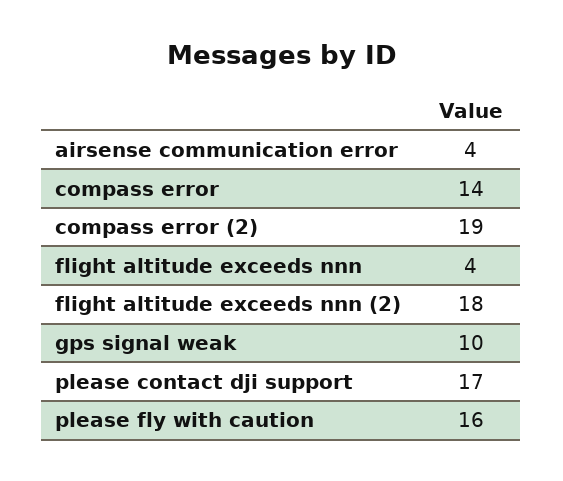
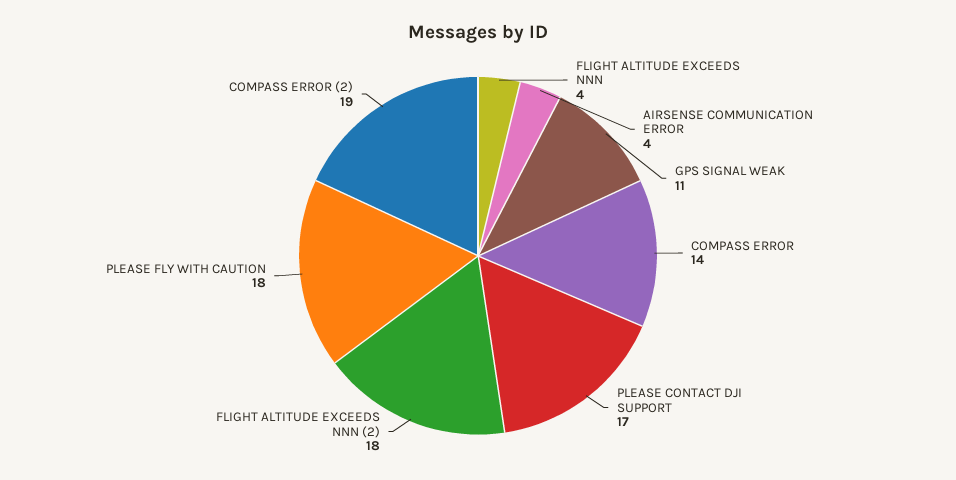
  {
    "airsense communication error": 4,
    "compass error": 14,
    "compass error (2)": 19,
    "flight altitude exceeds nnn": 4,
    "flight altitude exceeds nnn (2)": 18,
-   "gps signal weak": 10,
+   "gps signal weak": 11,
    "please contact dji support": 17,
-   "please fly with caution": 16
+   "please fly with caution": 18
  }

